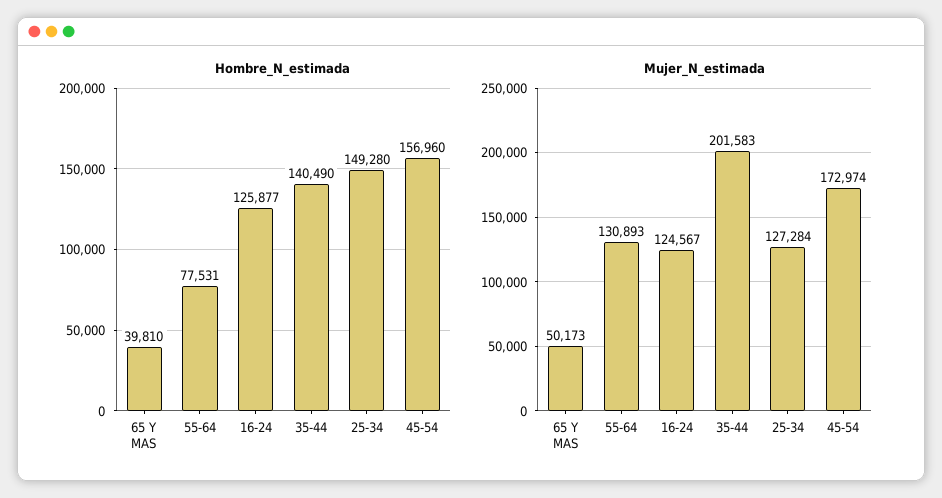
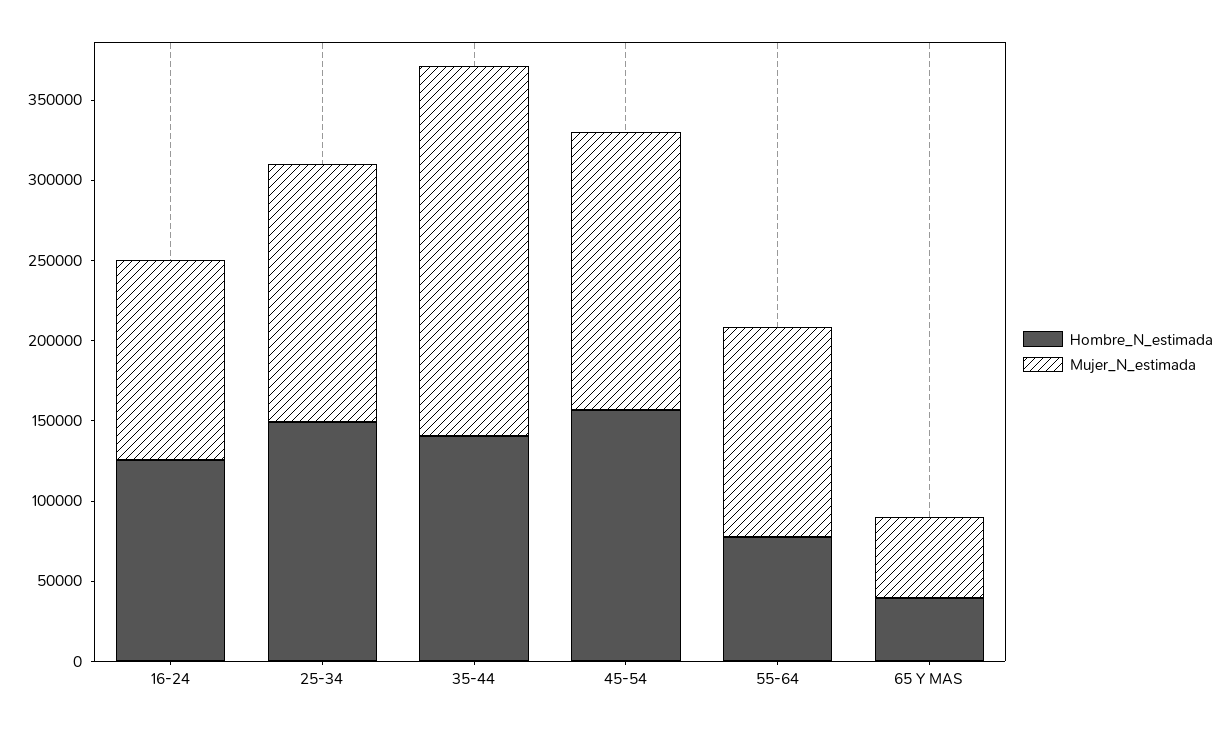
  {
    "Hombre_N_estimada": {
      "65 Y MAS": 39810,
      "55-64": 77531,
      "16-24": 125877,
      "35-44": 140490,
      "25-34": 149280,
      "45-54": 156960
    },
    "Mujer_N_estimada": {
      "65 Y MAS": 50173,
      "55-64": 130893,
      "16-24": 124567,
-     "35-44": 201583,
+     "35-44": 230000,
-     "25-34": 127284,
+     "25-34": 160000,
      "45-54": 172974
    }
  }

